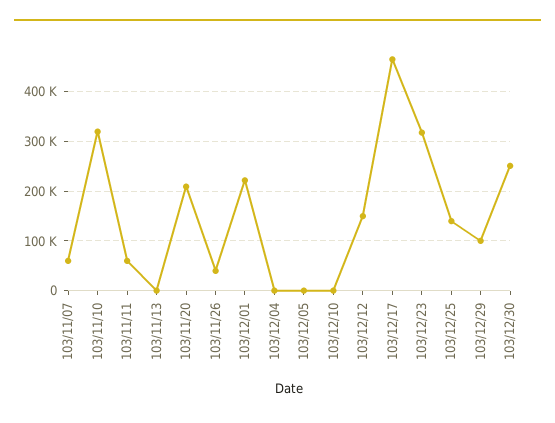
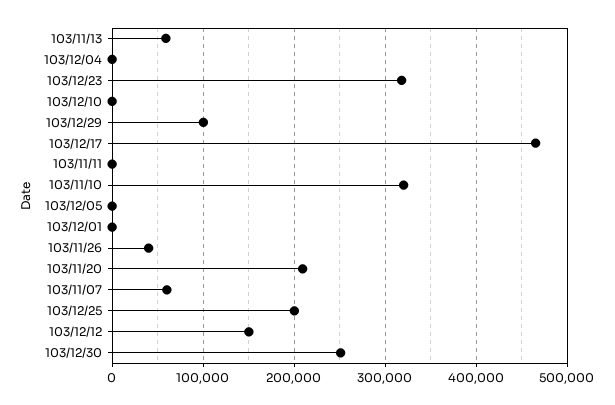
  {
    "103/11/07": 60000,
    "103/11/10": 320000,
-   "103/11/11": 60000,
+   "103/11/11": 0,
-   "103/11/13": 0,
+   "103/11/13": 60000,
    "103/11/20": 210000,
    "103/11/26": 40000,
-   "103/12/01": 220000,
+   "103/12/01": 0,
    "103/12/04": 0,
    "103/12/05": 0,
    "103/12/10": 0,
    "103/12/12": 150000,
    "103/12/17": 470000,
    "103/12/23": 320000,
-   "103/12/25": 140000,
+   "103/12/25": 200000,
    "103/12/29": 100000,
    "103/12/30": 250000
  }

